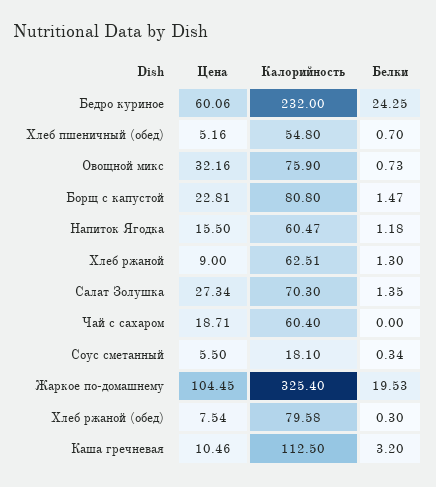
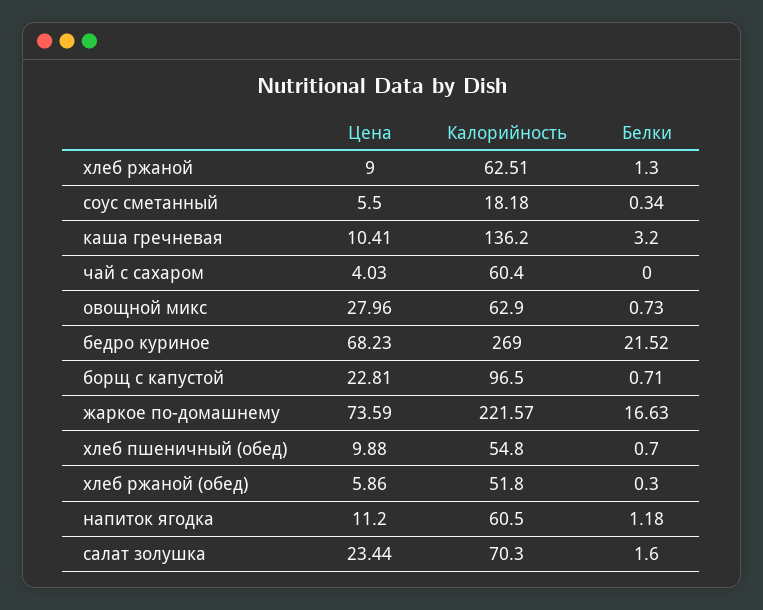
  {
    "Цена": {
-     "Бедро куриное": 60.06,
+     "Бедро куриное": 68.23,
-     "Хлеб пшеничный (обед)": 5.16,
+     "Хлеб пшеничный (обед)": 9.88,
-     "Овощной микс": 32.16,
+     "Овощной микс": 27.96,
      "Борщ с капустой": 22.81,
-     "Напиток Ягодка": 15.5,
+     "Напиток Ягодка": 11.2,
      "Хлеб ржаной": 9,
-     "Салат Золушка": 27.34,
+     "Салат Золушка": 23.44,
-     "Чай с сахаром": 18.71,
+     "Чай с сахаром": 4.03,
      "Соус сметанный": 5.5,
-     "Жаркое по-домашнему": 104.45,
+     "Жаркое по-домашнему": 73.59,
-     "Хлеб ржаной (обед)": 7.54,
+     "Хлеб ржаной (обед)": 5.86,
-     "Каша гречневая": 10.46
+     "Каша гречневая": 10.41
    },
    "Калорийность": {
-     "Бедро куриное": 232,
+     "Бедро куриное": 269,
      "Хлеб пшеничный (обед)": 54.8,
-     "Овощной микс": 75.9,
+     "Овощной микс": 62.9,
-     "Борщ с капустой": 80.8,
+     "Борщ с капустой": 96.5,
-     "Напиток Ягодка": 60.47,
+     "Напиток Ягодка": 60.5,
      "Хлеб ржаной": 62.51,
      "Салат Золушка": 70.3,
      "Чай с сахаром": 60.4,
-     "Соус сметанный": 18.1,
+     "Соус сметанный": 18.18,
-     "Жаркое по-домашнему": 325.4,
+     "Жаркое по-домашнему": 221.57,
-     "Хлеб ржаной (обед)": 79.58,
+     "Хлеб ржаной (обед)": 51.8,
-     "Каша гречневая": 112.5
+     "Каша гречневая": 136.2
    },
    "Белки": {
-     "Бедро куриное": 24.25,
+     "Бедро куриное": 21.52,
      "Хлеб пшеничный (обед)": 0.7,
      "Овощной микс": 0.73,
-     "Борщ с капустой": 1.47,
+     "Борщ с капустой": 0.71,
      "Напиток Ягодка": 1.18,
      "Хлеб ржаной": 1.3,
-     "Салат Золушка": 1.35,
+     "Салат Золушка": 1.6,
      "Чай с сахаром": 0,
      "Соус сметанный": 0.34,
-     "Жаркое по-домашнему": 19.53,
+     "Жаркое по-домашнему": 16.63,
      "Хлеб ржаной (обед)": 0.3,
      "Каша гречневая": 3.2
    }
  }

